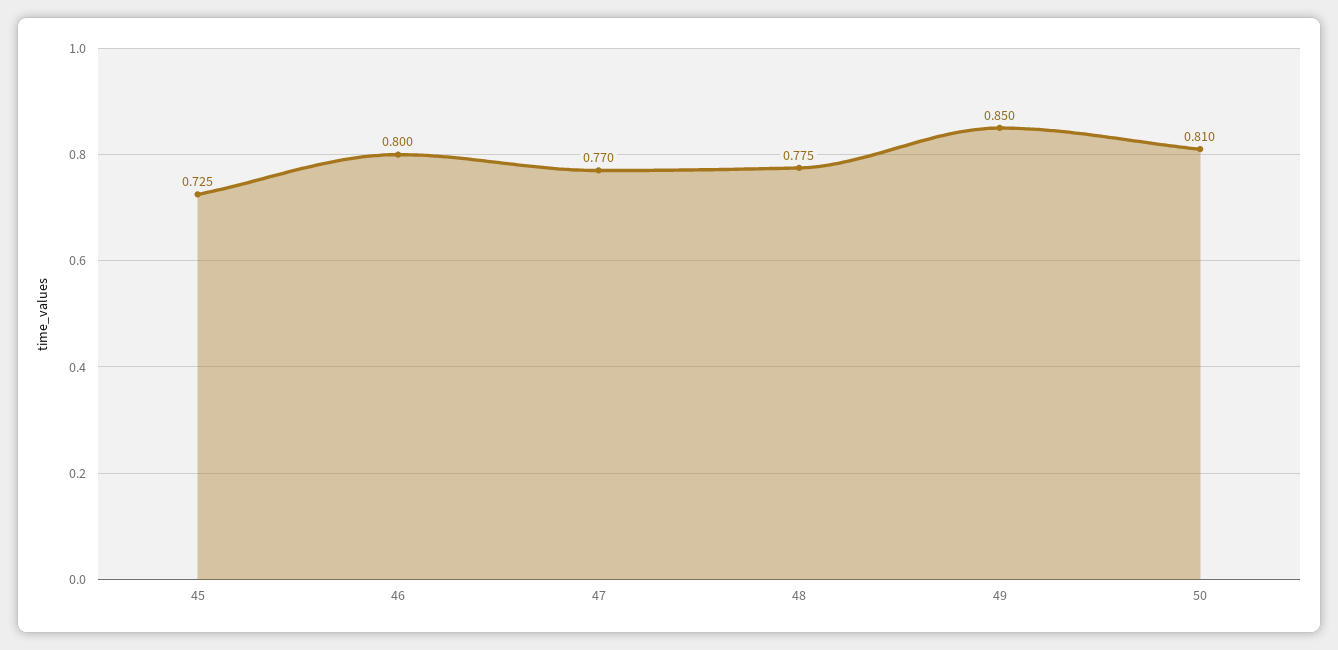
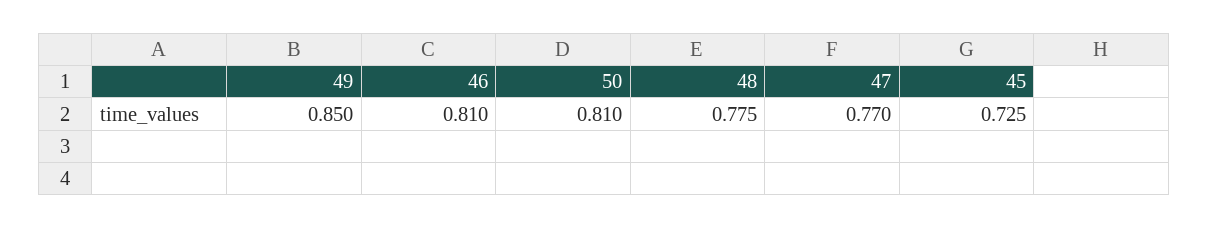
  {
    "45": 0.725,
-   "46": 0.8,
+   "46": 0.81,
    "47": 0.77,
    "48": 0.775,
    "49": 0.85,
    "50": 0.81
  }

